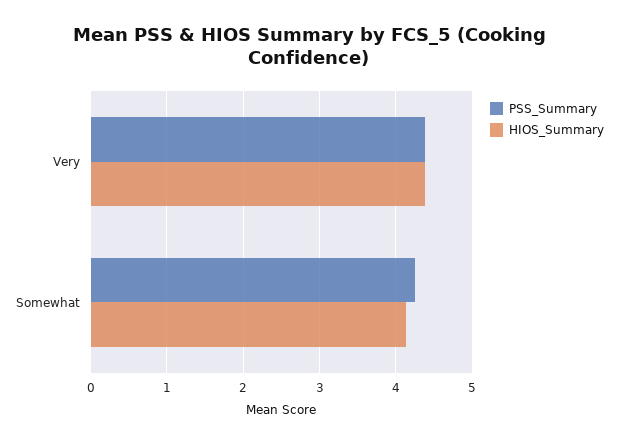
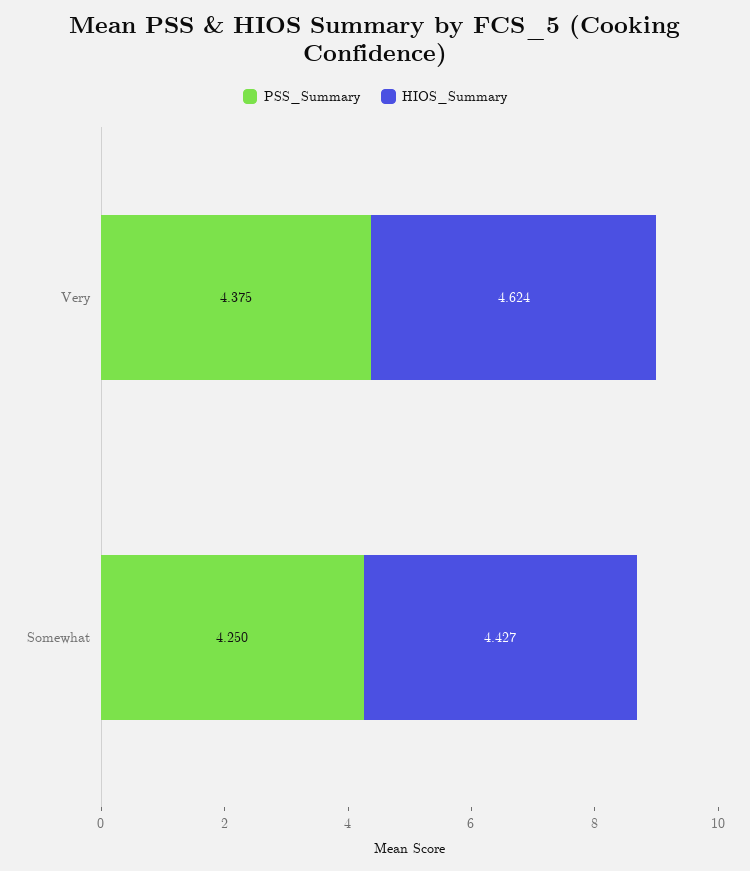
  {
    "PSS_Summary": {
      "Very": 4.375,
      "Somewhat": 4.25
    },
    "HIOS_Summary": {
-     "Very": 4.4,
+     "Very": 4.624,
-     "Somewhat": 4.1
+     "Somewhat": 4.427
    }
  }

